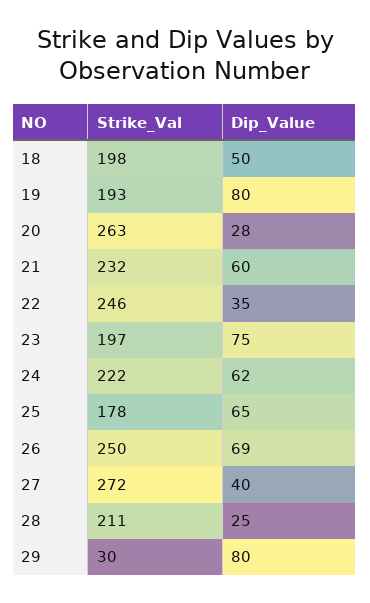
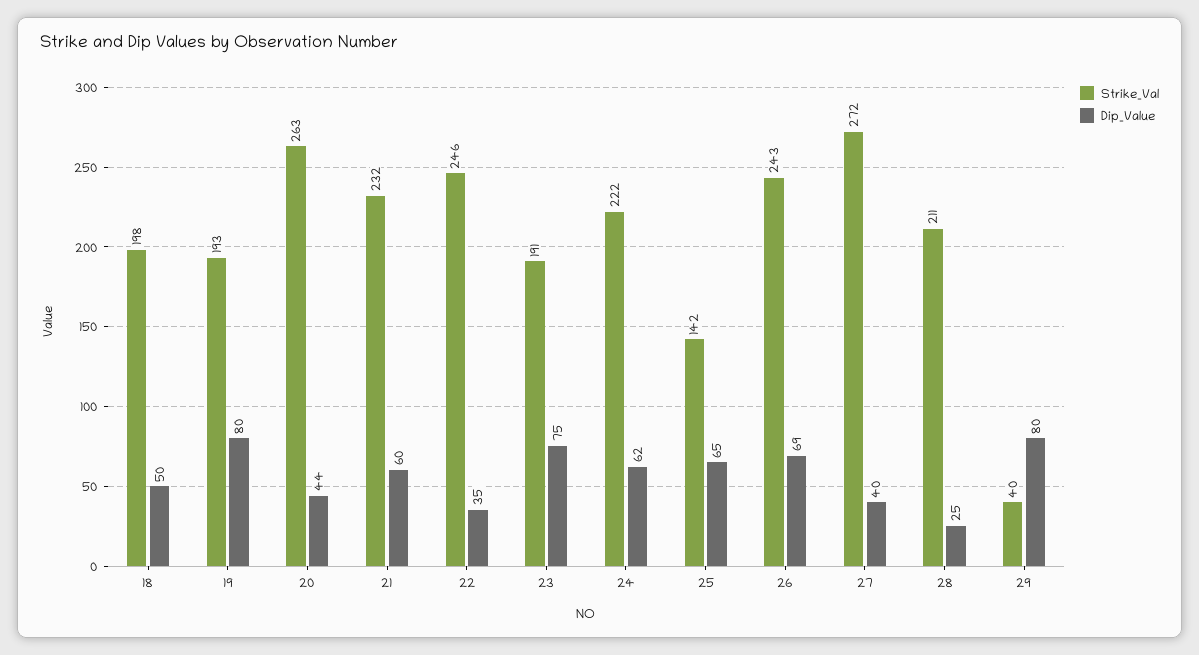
  {
    "Strike_Val": {
      "18": 198,
      "19": 193,
      "20": 263,
      "21": 232,
      "22": 246,
-     "23": 197,
+     "23": 191,
      "24": 222,
-     "25": 178,
+     "25": 142,
-     "26": 250,
+     "26": 243,
      "27": 272,
      "28": 211,
-     "29": 30
+     "29": 40
    },
    "Dip_Value": {
      "18": 50,
      "19": 80,
-     "20": 28,
+     "20": 44,
      "21": 60,
      "22": 35,
      "23": 75,
      "24": 62,
      "25": 65,
      "26": 69,
      "27": 40,
      "28": 25,
      "29": 80
    }
  }

